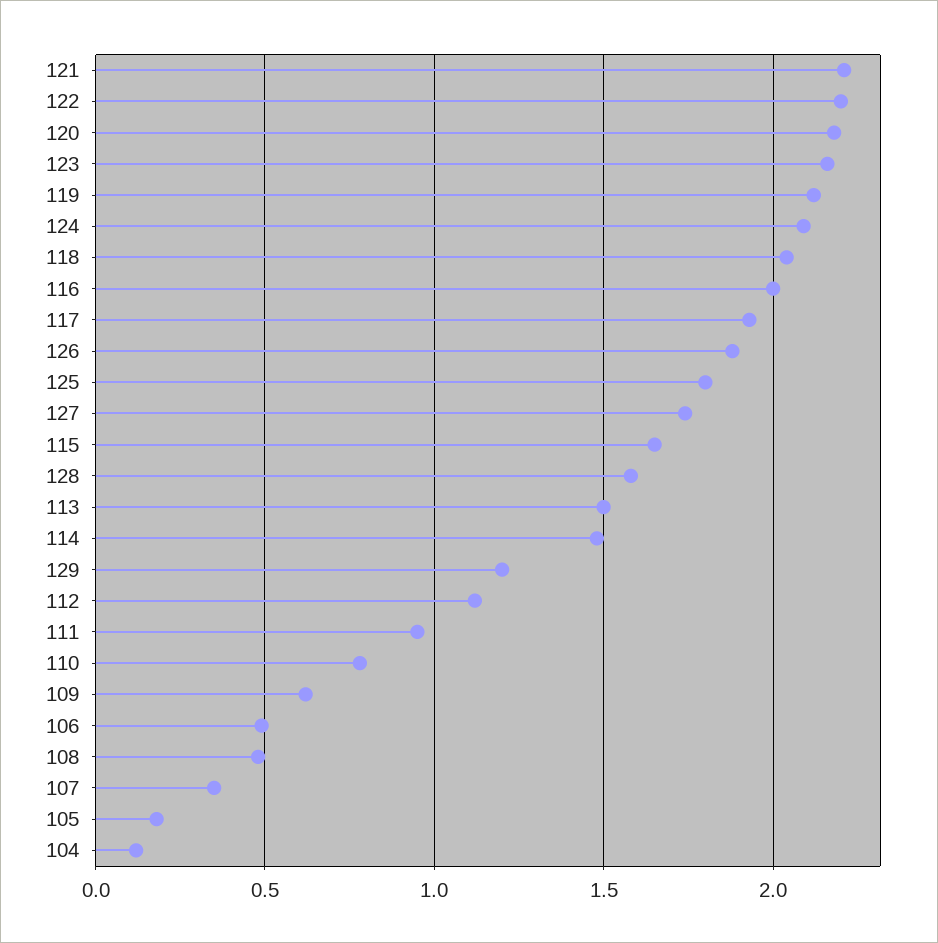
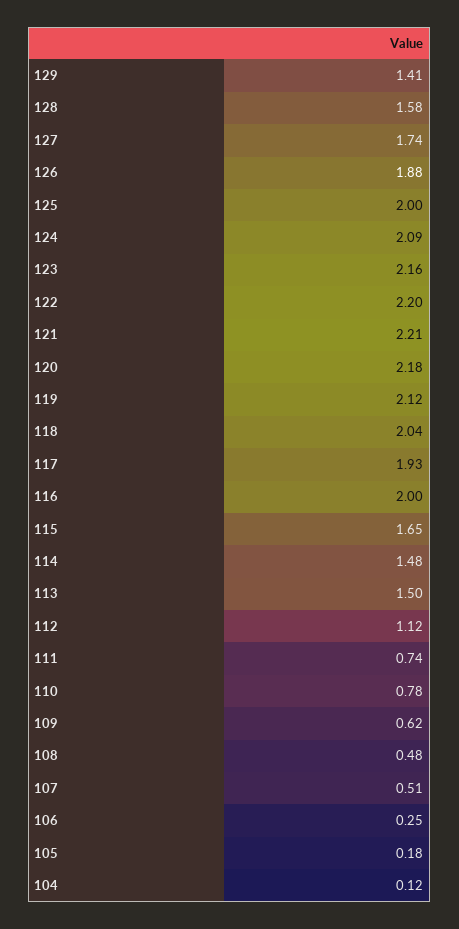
  {
    "121": 2.21,
    "122": 2.2,
    "120": 2.18,
    "123": 2.16,
    "119": 2.12,
    "124": 2.09,
    "118": 2.04,
    "116": 2,
    "117": 1.93,
    "126": 1.88,
-   "125": 1.8,
+   "125": 2,
    "127": 1.74,
    "115": 1.65,
    "128": 1.58,
    "113": 1.5,
    "114": 1.48,
-   "129": 1.2,
+   "129": 1.41,
    "112": 1.12,
-   "111": 0.95,
+   "111": 0.74,
    "110": 0.78,
    "109": 0.62,
-   "106": 0.5,
+   "106": 0.25,
    "108": 0.48,
-   "107": 0.35,
+   "107": 0.51,
    "105": 0.18,
    "104": 0.12
  }

